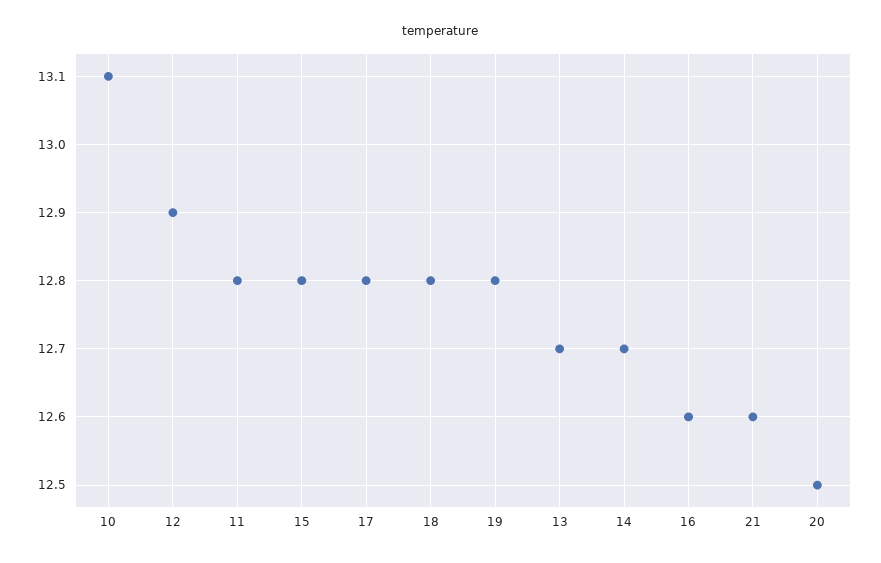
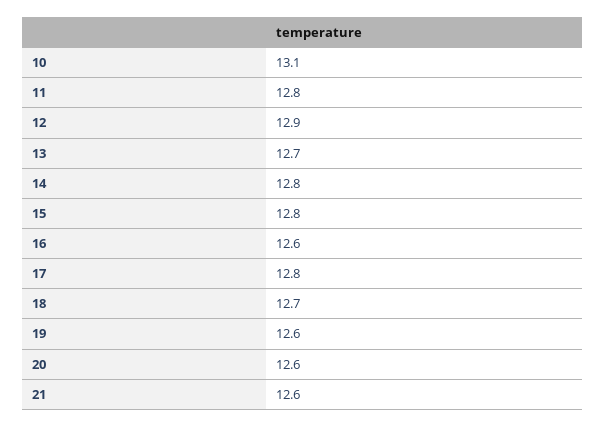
  {
    "10": 13.1,
    "12": 12.9,
    "11": 12.8,
    "15": 12.8,
    "17": 12.8,
-   "18": 12.8,
+   "18": 12.7,
-   "19": 12.8,
+   "19": 12.6,
    "13": 12.7,
-   "14": 12.7,
+   "14": 12.8,
    "16": 12.6,
    "21": 12.6,
-   "20": 12.5
+   "20": 12.6
  }

